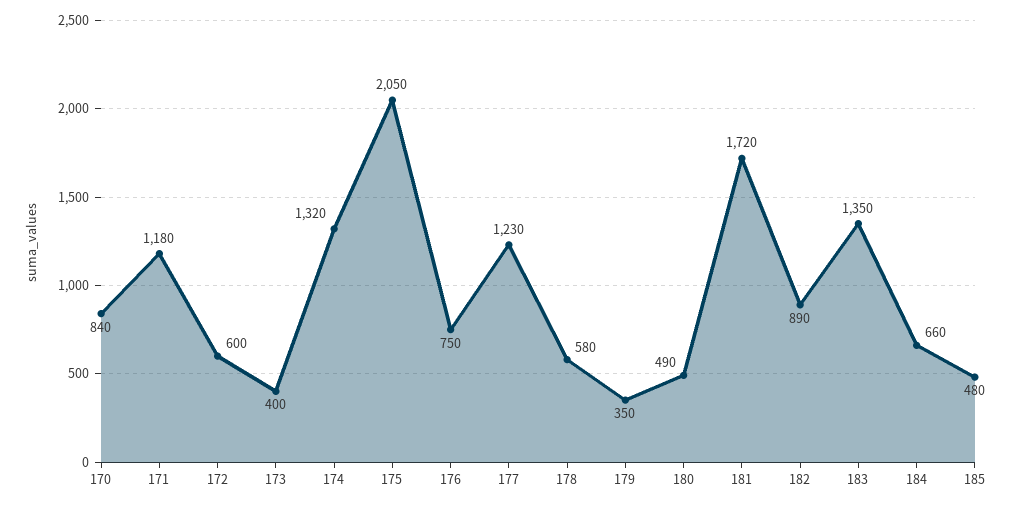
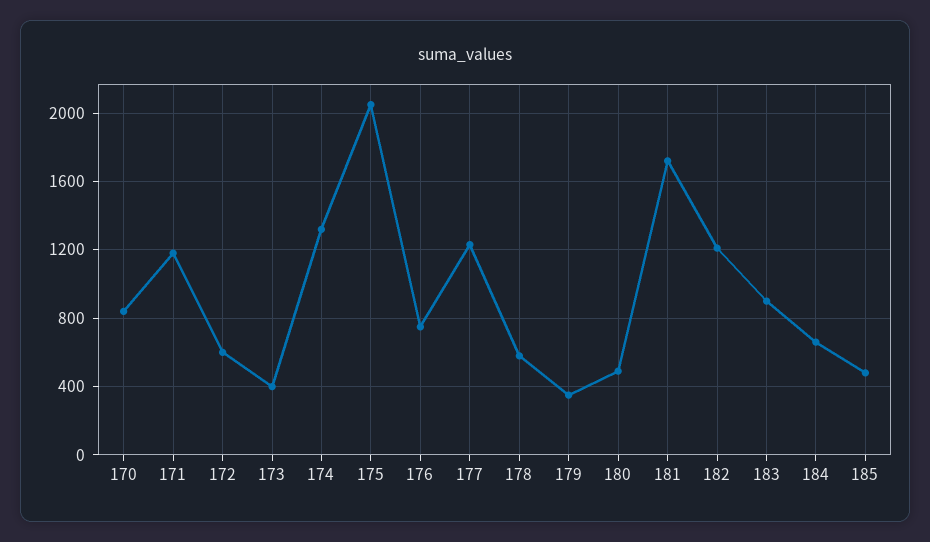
  {
    "170": 840,
    "171": 1180,
    "172": 600,
    "173": 400,
    "174": 1320,
    "175": 2050,
    "176": 750,
    "177": 1230,
    "178": 580,
    "179": 350,
    "180": 490,
    "181": 1720,
-   "182": 890,
+   "182": 1200,
-   "183": 1350,
+   "183": 900,
    "184": 660,
    "185": 480
  }

